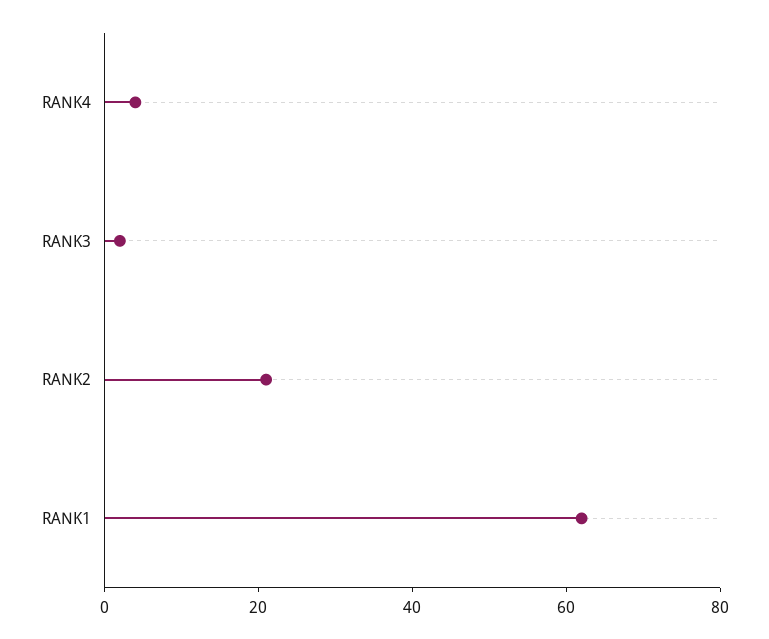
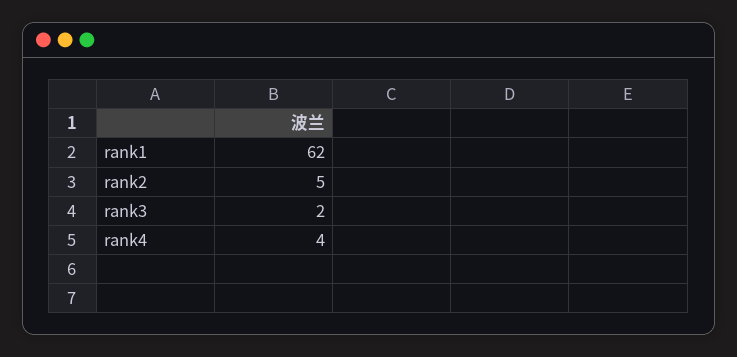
  {
    "RANK4": 4,
    "RANK3": 2,
-   "RANK2": 20,
+   "RANK2": 5,
    "RANK1": 62
  }

